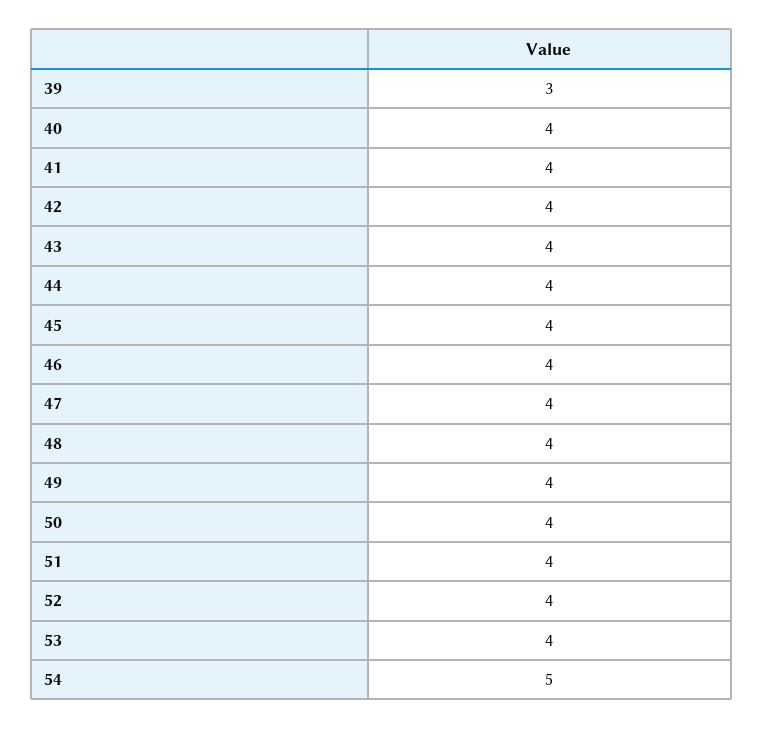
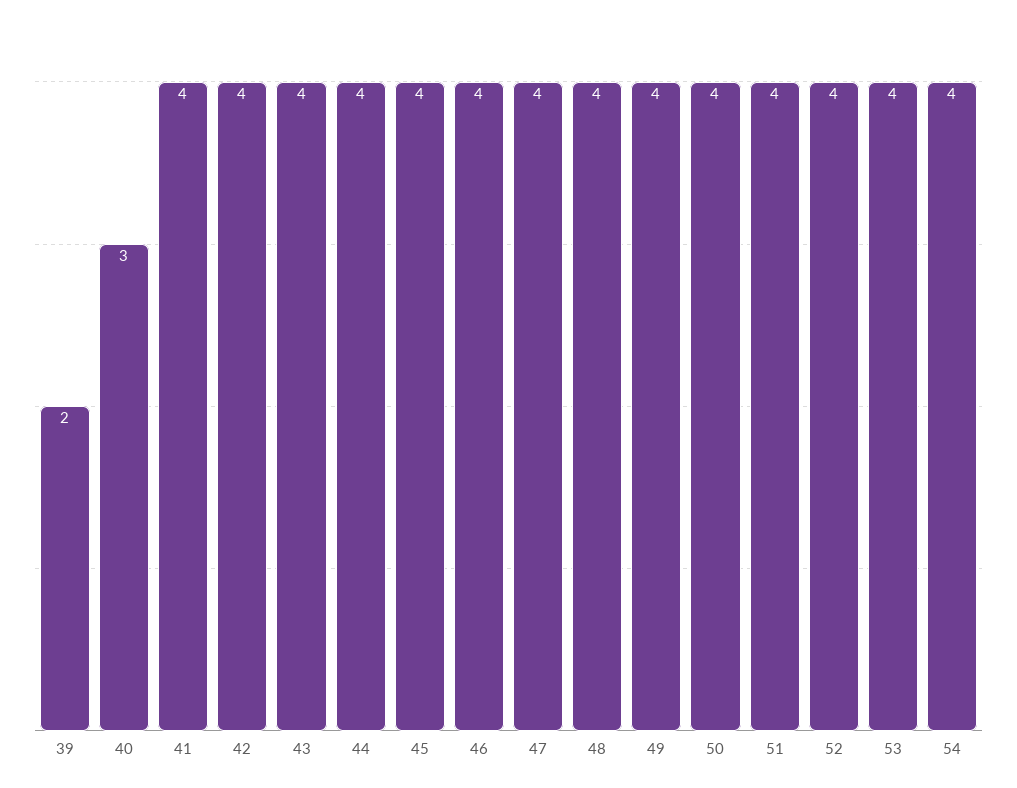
  {
-   "39": 3,
+   "39": 2,
-   "40": 4,
+   "40": 3,
    "41": 4,
    "42": 4,
    "43": 4,
    "44": 4,
    "45": 4,
    "46": 4,
    "47": 4,
    "48": 4,
    "49": 4,
    "50": 4,
    "51": 4,
    "52": 4,
    "53": 4,
-   "54": 5
+   "54": 4
  }

